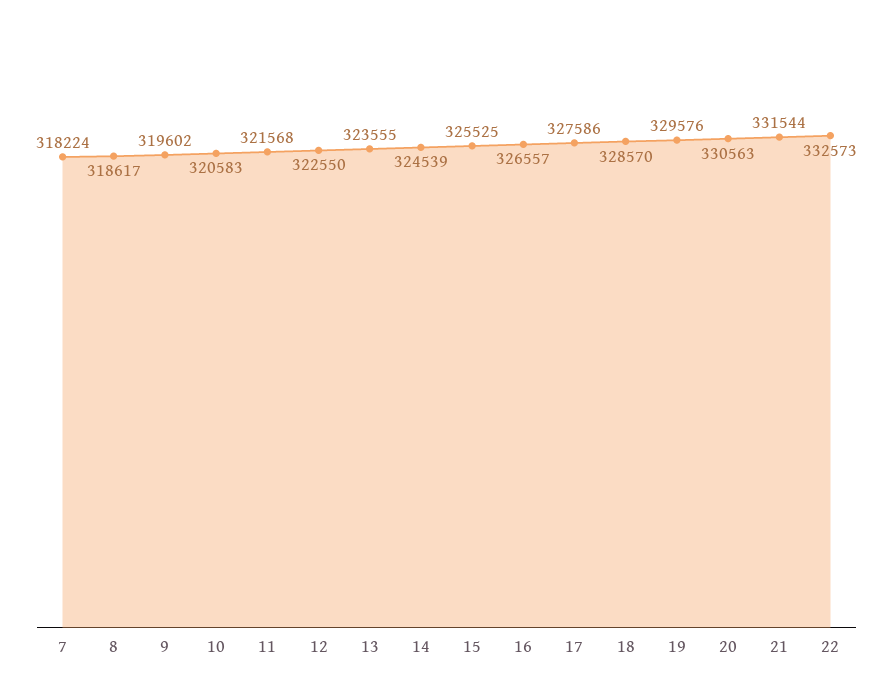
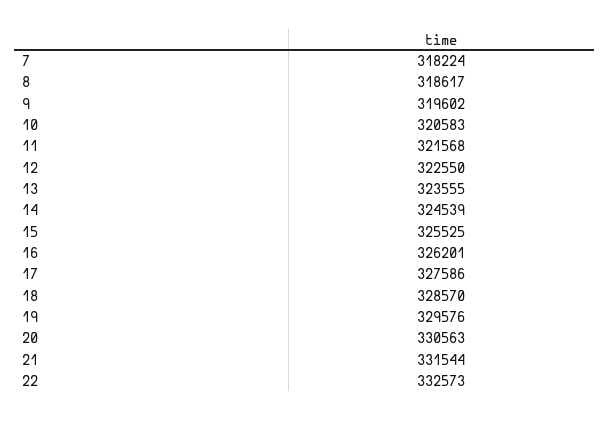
  {
    "7": 318224,
    "8": 318617,
    "9": 319602,
    "10": 320583,
    "11": 321568,
    "12": 322550,
    "13": 323555,
    "14": 324539,
    "15": 325525,
-   "16": 326557,
+   "16": 326201,
    "17": 327586,
    "18": 328570,
    "19": 329576,
    "20": 330563,
    "21": 331544,
    "22": 332573
  }

